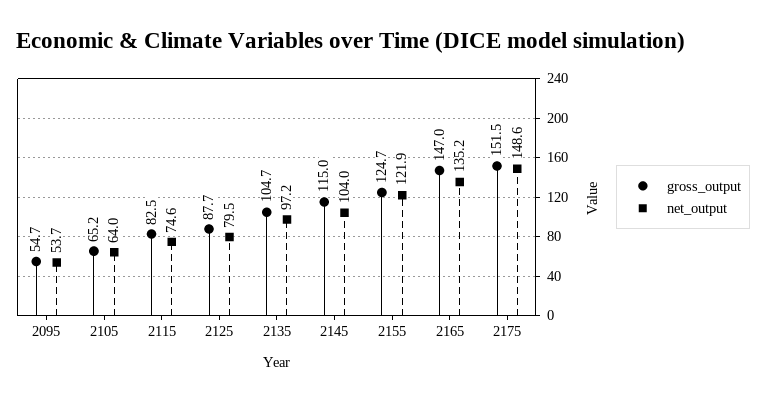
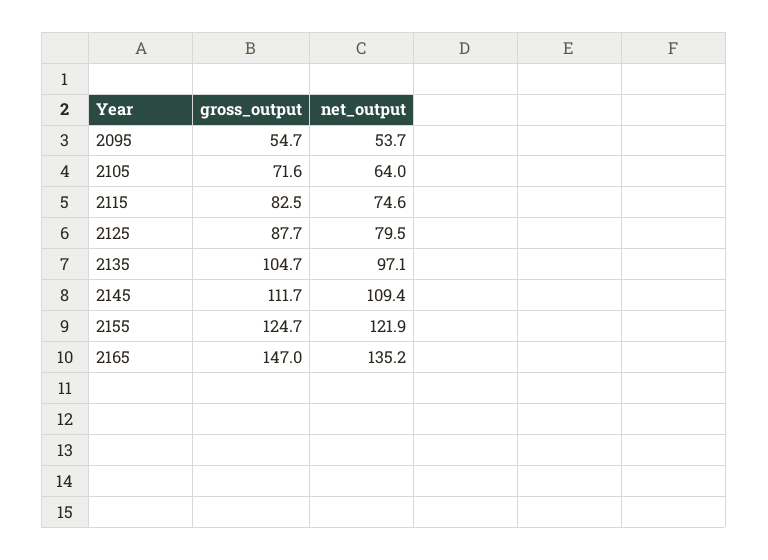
  {
    "gross_output": {
      "2095": 54.7,
-     "2105": 65.2,
+     "2105": 71.6,
      "2115": 82.5,
      "2125": 87.7,
      "2135": 104.7,
-     "2145": 115,
+     "2145": 111.7,
      "2155": 124.7,
-     "2165": 147,
+     "2165": 147
-     "2175": 151.5
    },
    "net_output": {
      "2095": 53.7,
      "2105": 64,
      "2115": 74.6,
      "2125": 79.5,
-     "2135": 97.2,
+     "2135": 97.1,
-     "2145": 104,
+     "2145": 109.4,
      "2155": 121.9,
-     "2165": 135.2,
+     "2165": 135.2
-     "2175": 148.6
    }
  }

